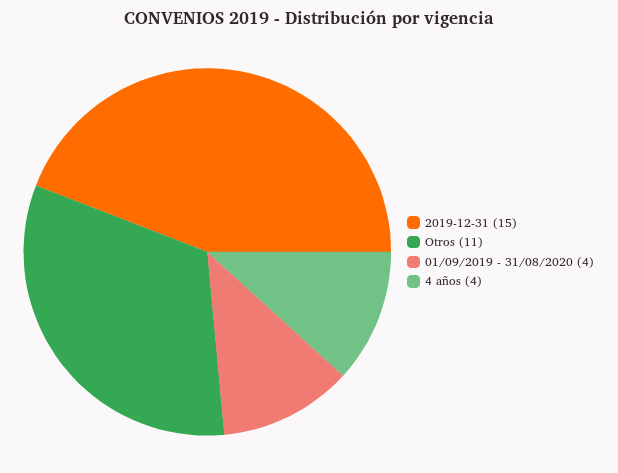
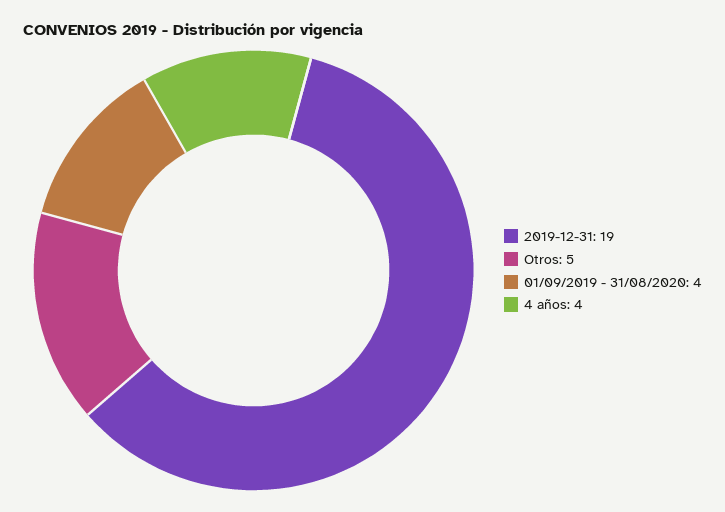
  {
-   "2019-12-31": 15,
+   "2019-12-31": 19,
-   "Otros": 11,
+   "Otros": 5,
    "01/09/2019 - 31/08/2020": 4,
    "4 años": 4
  }

